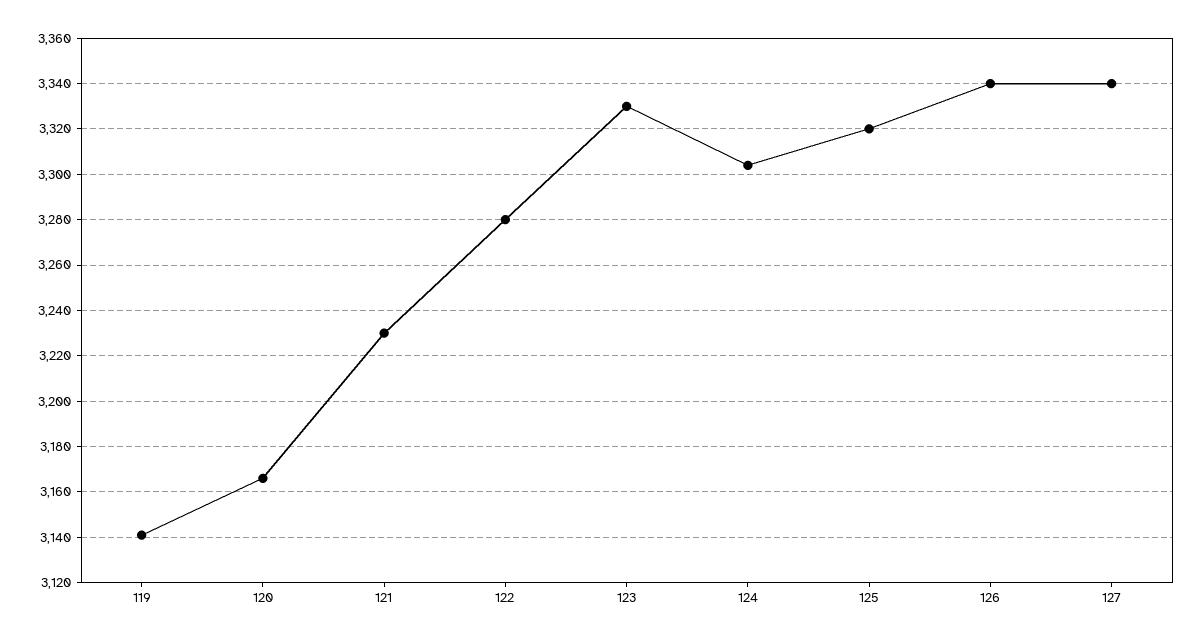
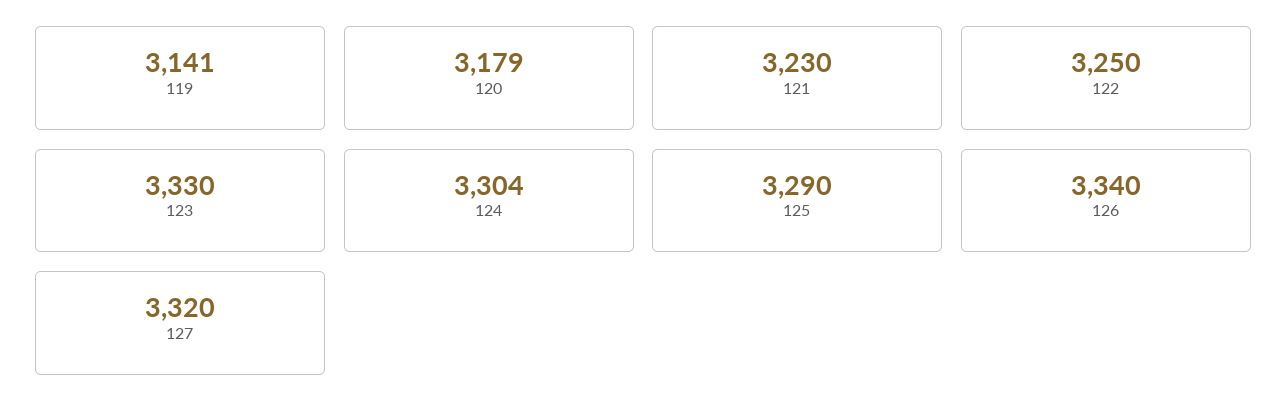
  {
    "119": 3141,
-   "120": 3165,
+   "120": 3179,
    "121": 3230,
-   "122": 3280,
+   "122": 3250,
    "123": 3330,
    "124": 3304,
-   "125": 3320,
+   "125": 3290,
    "126": 3340,
-   "127": 3340
+   "127": 3320
  }

